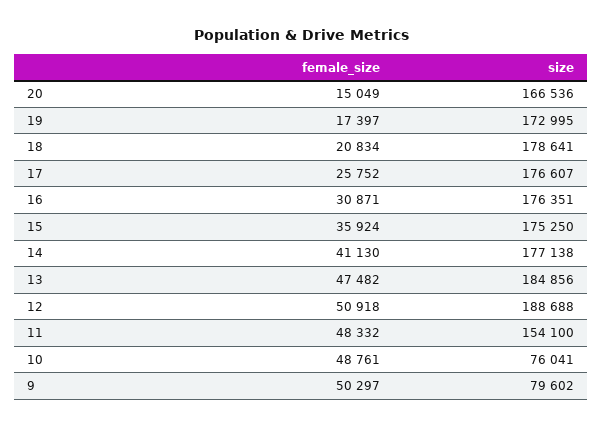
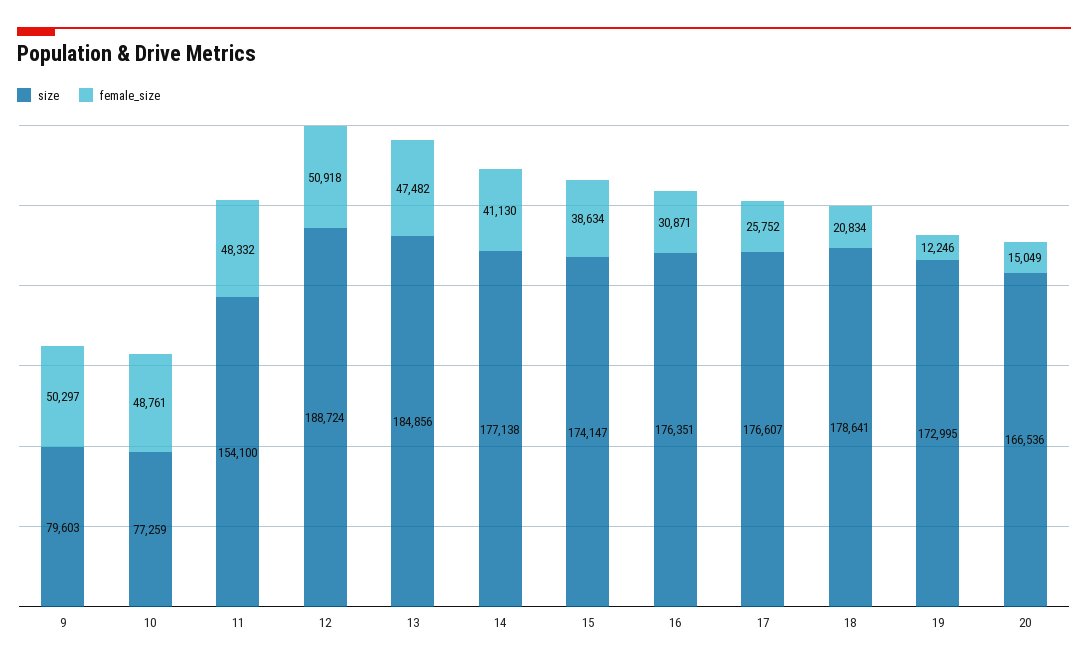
  {
    "female_size": {
      "20": 15049,
-     "19": 17397,
+     "19": 12246,
      "18": 20834,
      "17": 25752,
      "16": 30871,
-     "15": 35924,
+     "15": 38634,
      "14": 41130,
      "13": 47482,
      "12": 50918,
      "11": 48332,
      "10": 48761,
      "9": 50297
    },
    "size": {
      "20": 166536,
      "19": 172995,
      "18": 178641,
      "17": 176607,
      "16": 176351,
-     "15": 175250,
+     "15": 174147,
      "14": 177138,
      "13": 184856,
-     "12": 188688,
+     "12": 188724,
      "11": 154100,
-     "10": 76041,
+     "10": 77259,
-     "9": 79602
+     "9": 79603
    }
  }

